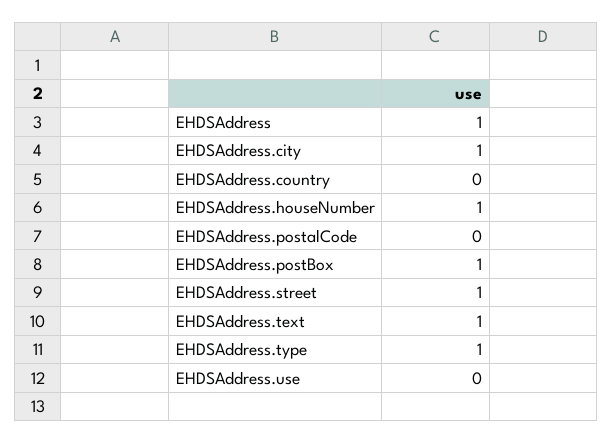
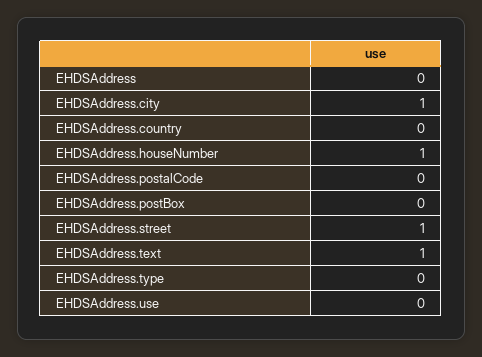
  {
-   "EHDSAddress": 1,
+   "EHDSAddress": 0,
    "EHDSAddress.city": 1,
    "EHDSAddress.country": 0,
    "EHDSAddress.houseNumber": 1,
    "EHDSAddress.postalCode": 0,
-   "EHDSAddress.postBox": 1,
+   "EHDSAddress.postBox": 0,
    "EHDSAddress.street": 1,
    "EHDSAddress.text": 1,
-   "EHDSAddress.type": 1,
+   "EHDSAddress.type": 0,
    "EHDSAddress.use": 0
  }

